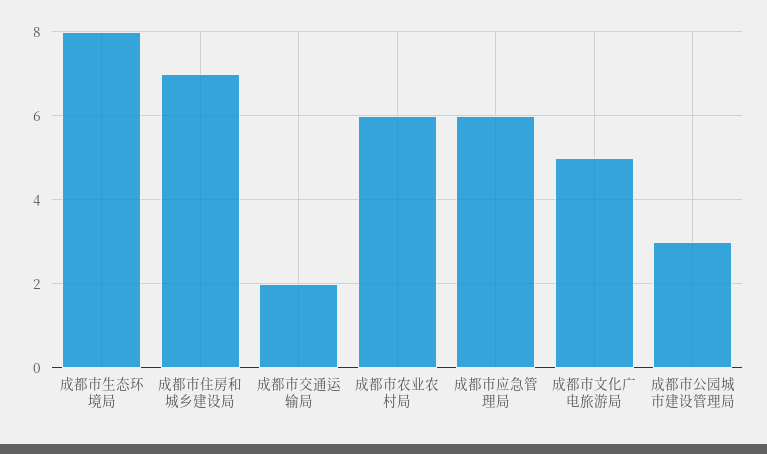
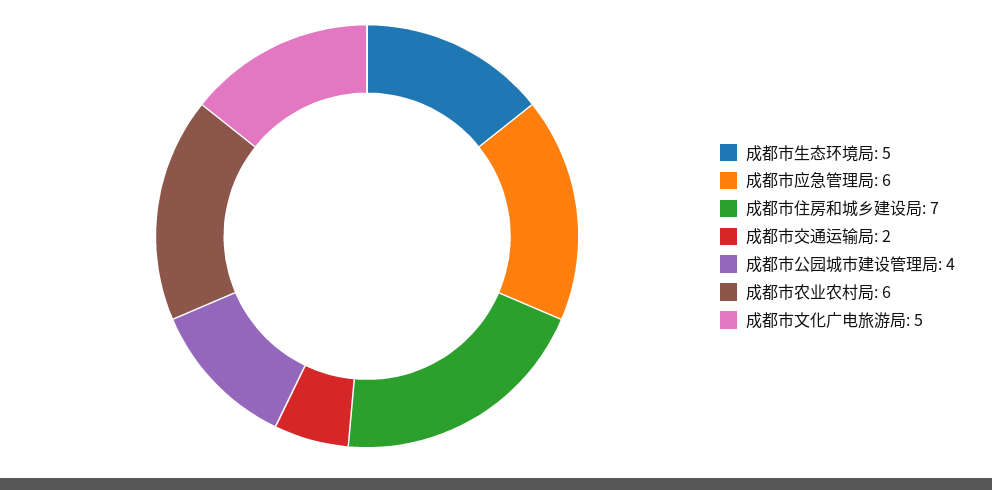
  {
-   "成都市生态环境局": 8,
+   "成都市生态环境局": 5,
    "成都市住房和城乡建设局": 7,
    "成都市交通运输局": 2,
    "成都市农业农村局": 6,
    "成都市应急管理局": 6,
    "成都市文化广电旅游局": 5,
-   "成都市公园城市建设管理局": 3
+   "成都市公园城市建设管理局": 4
  }

